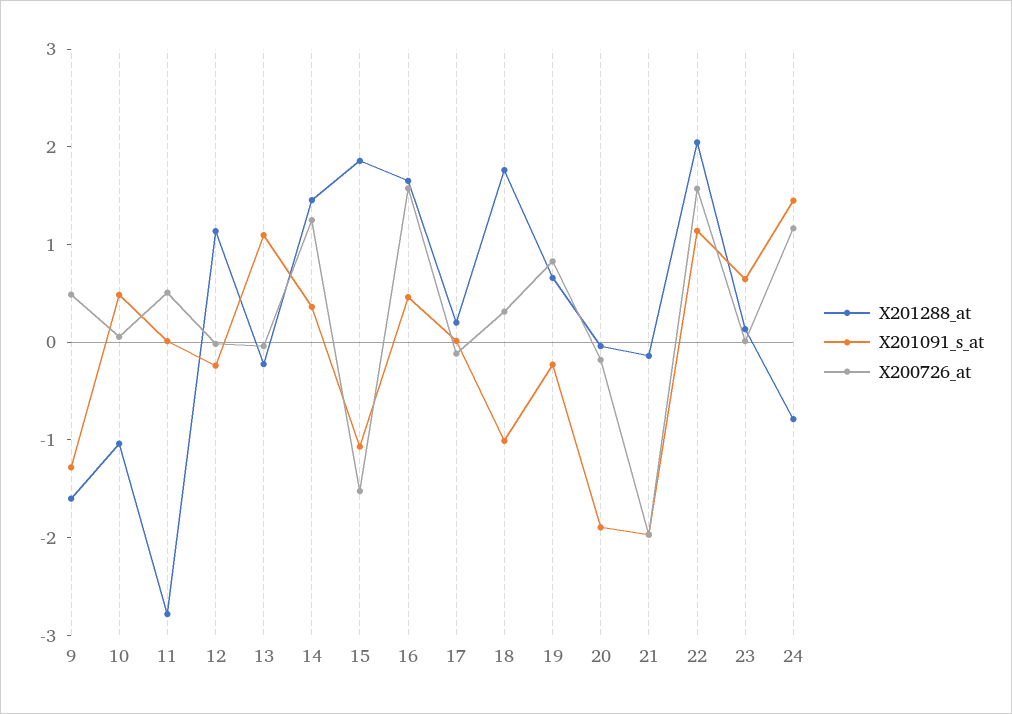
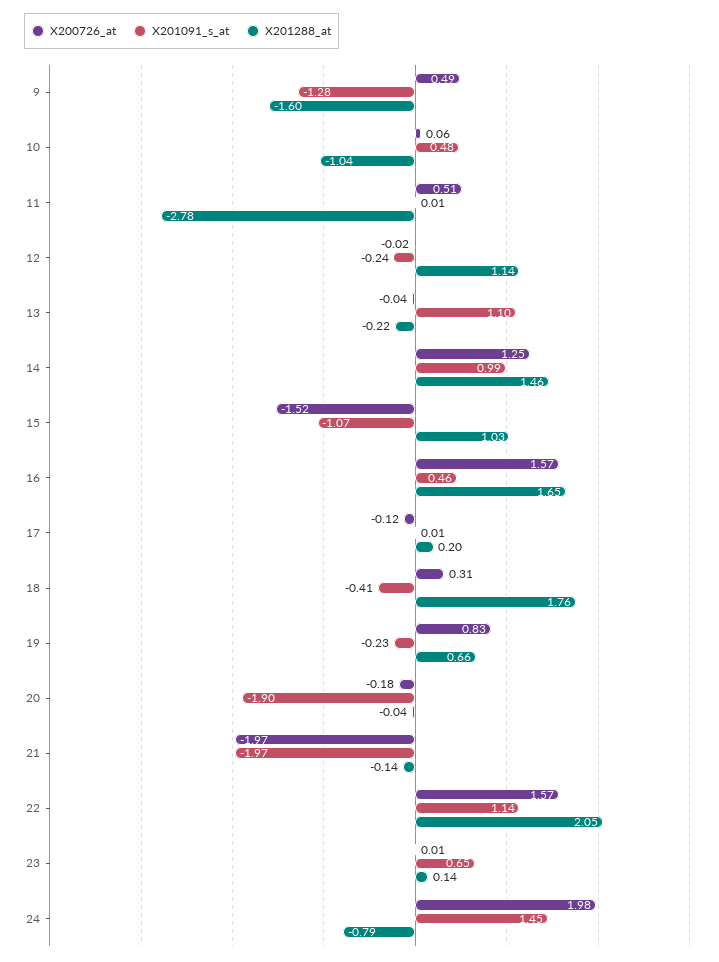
  {
    "X201288_at": {
      "9": -1.6,
      "10": -1.04,
      "11": -2.78,
      "12": 1.14,
      "13": -0.22,
      "14": 1.46,
-     "15": 1.8,
+     "15": 1.03,
      "16": 1.65,
      "17": 0.2,
      "18": 1.76,
      "19": 0.66,
      "20": -0.04,
      "21": -0.14,
      "22": 2.05,
      "23": 0.14,
      "24": -0.79
    },
    "X201091_s_at": {
      "9": -1.28,
      "10": 0.48,
      "11": 0.01,
      "12": -0.24,
      "13": 1.1,
-     "14": 0.4,
+     "14": 0.99,
      "15": -1.07,
      "16": 0.46,
      "17": 0.01,
-     "18": -1,
+     "18": -0.41,
      "19": -0.23,
      "20": -1.9,
      "21": -1.97,
      "22": 1.14,
      "23": 0.65,
      "24": 1.45
    },
    "X200726_at": {
      "9": 0.49,
      "10": 0.06,
      "11": 0.51,
      "12": -0.02,
      "13": -0.04,
      "14": 1.25,
      "15": -1.52,
      "16": 1.57,
      "17": -0.12,
      "18": 0.31,
      "19": 0.83,
      "20": -0.18,
      "21": -1.97,
      "22": 1.57,
      "23": 0.01,
-     "24": 1.2
+     "24": 1.98
    }
  }

